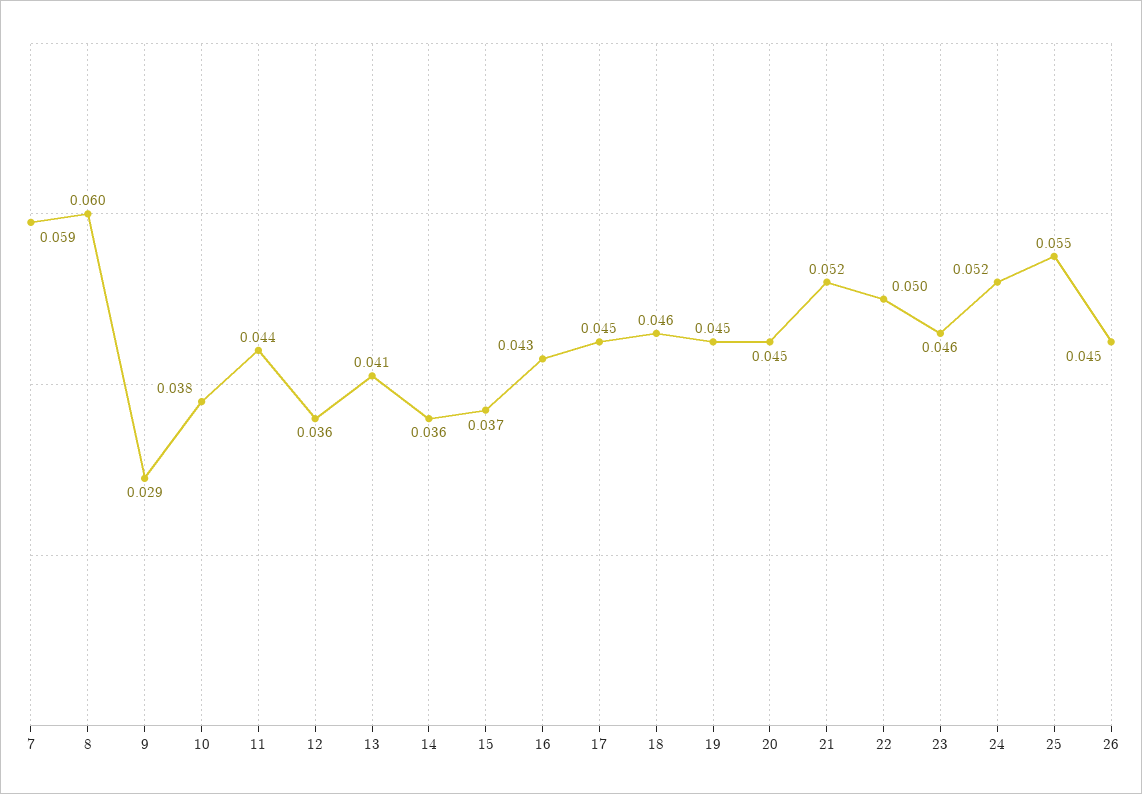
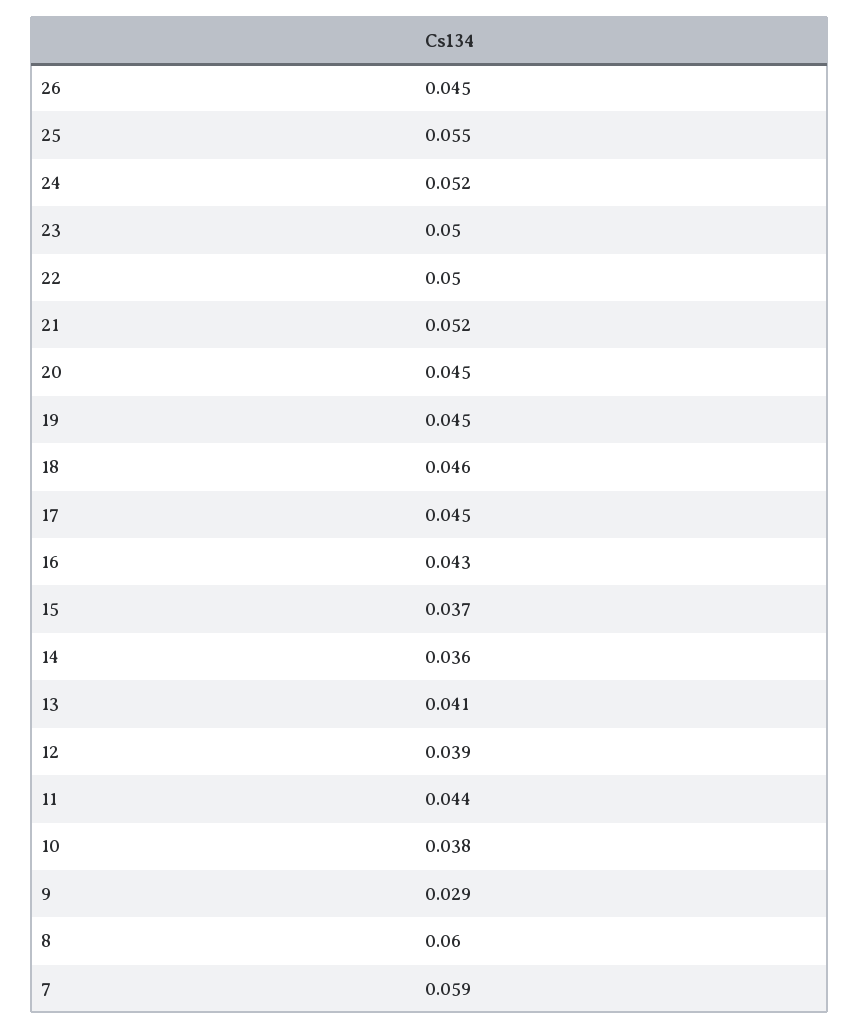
  {
    "7": 0.059,
    "8": 0.06,
    "9": 0.029,
    "10": 0.038,
    "11": 0.044,
-   "12": 0.036,
+   "12": 0.039,
    "13": 0.041,
    "14": 0.036,
    "15": 0.037,
    "16": 0.043,
    "17": 0.045,
    "18": 0.046,
    "19": 0.045,
    "20": 0.045,
    "21": 0.052,
    "22": 0.05,
-   "23": 0.046,
+   "23": 0.05,
    "24": 0.052,
    "25": 0.055,
    "26": 0.045
  }

